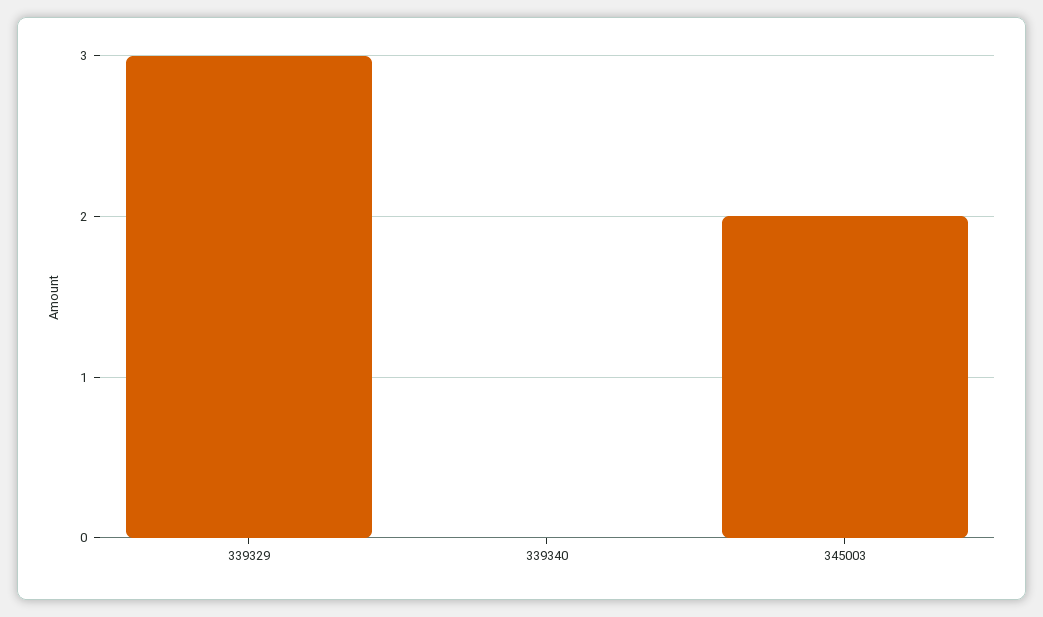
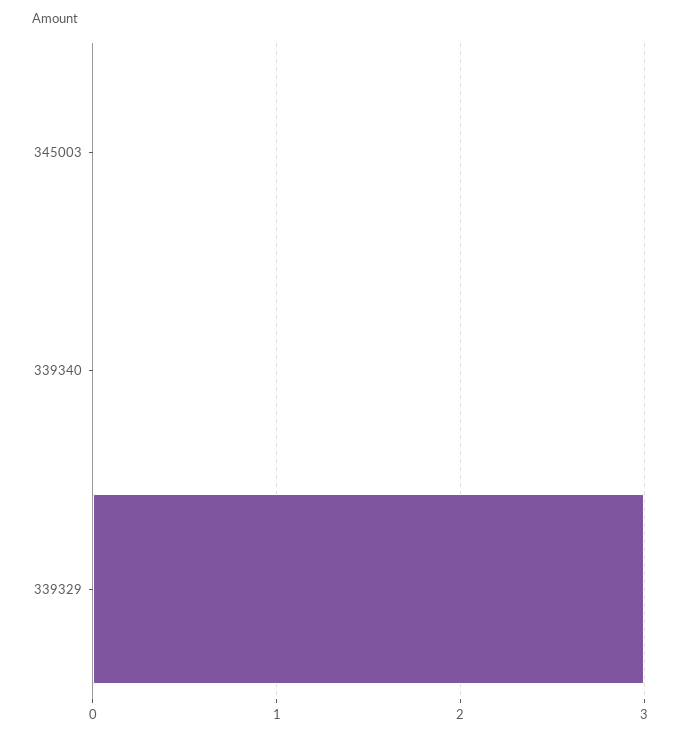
  {
    "339329": 3,
    "339340": 0,
-   "345003": 2
+   "345003": 0
  }

